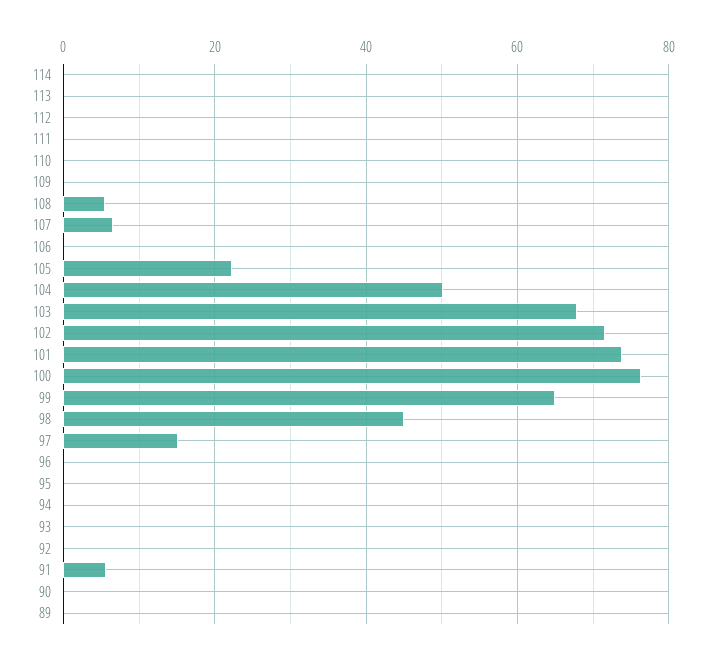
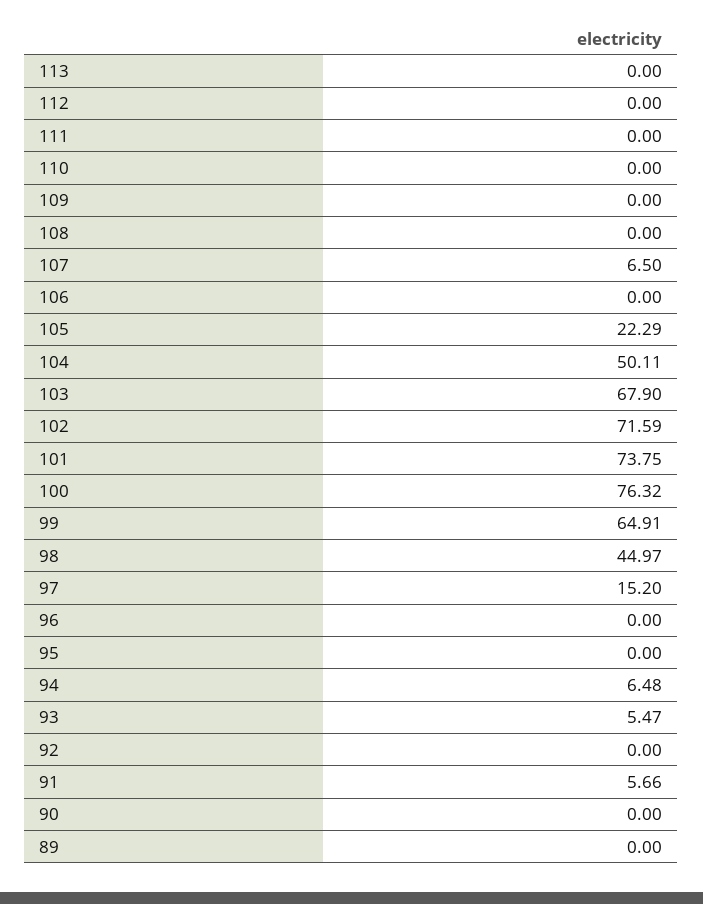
  {
-   "114": 0,
    "113": 0,
    "112": 0,
    "111": 0,
    "110": 0,
    "109": 0,
-   "108": 6,
+   "108": 0,
    "107": 6.5,
    "106": 0,
    "105": 22.29,
    "104": 50.11,
    "103": 67.9,
    "102": 71.59,
    "101": 73.75,
    "100": 76.32,
    "99": 64.91,
    "98": 44.97,
    "97": 15.2,
    "96": 0,
    "95": 0,
-   "94": 0,
+   "94": 6.48,
-   "93": 0,
+   "93": 5.47,
    "92": 0,
    "91": 5.66,
    "90": 0,
    "89": 0
  }

